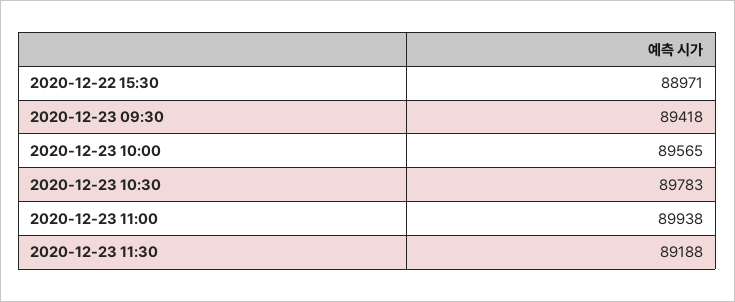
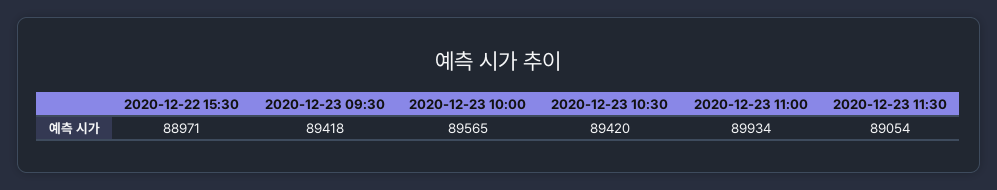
  {
    "2020-12-22 15:30": 88971,
    "2020-12-23 09:30": 89418,
    "2020-12-23 10:00": 89565,
-   "2020-12-23 10:30": 89783,
+   "2020-12-23 10:30": 89420,
-   "2020-12-23 11:00": 89938,
+   "2020-12-23 11:00": 89934,
-   "2020-12-23 11:30": 89188
+   "2020-12-23 11:30": 89054
  }

